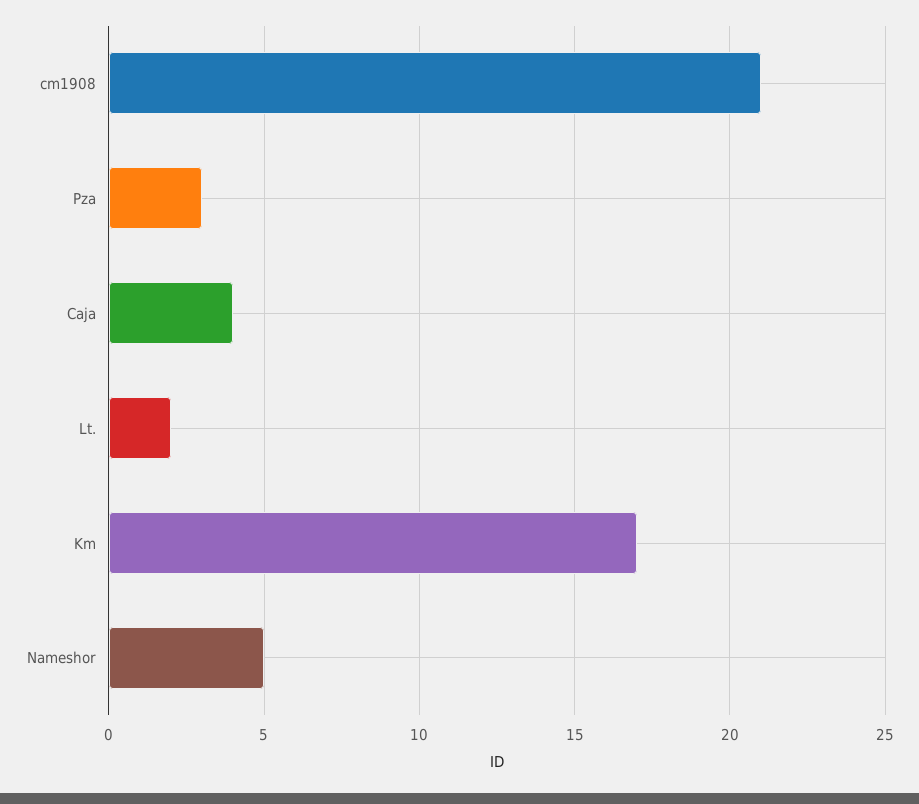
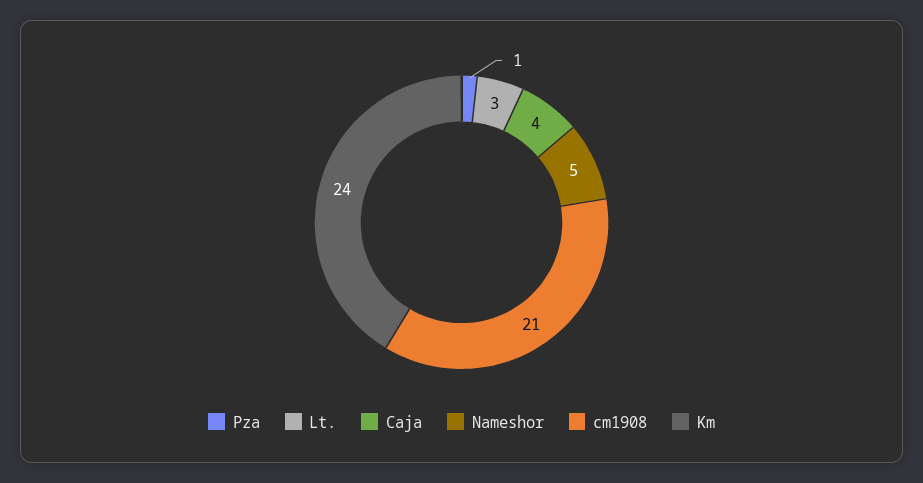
  {
    "cm1908": 21,
-   "Pza": 3,
+   "Pza": 1,
    "Caja": 4,
-   "Lt.": 2,
+   "Lt.": 3,
-   "Km": 17,
+   "Km": 24,
    "Nameshor": 5
  }

